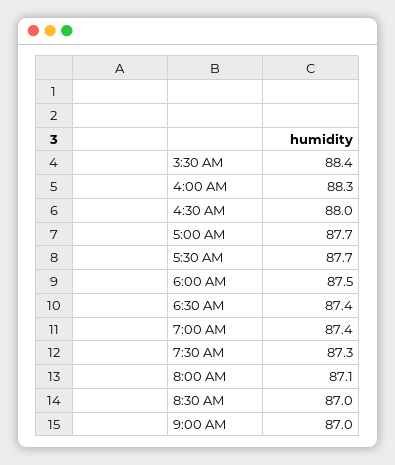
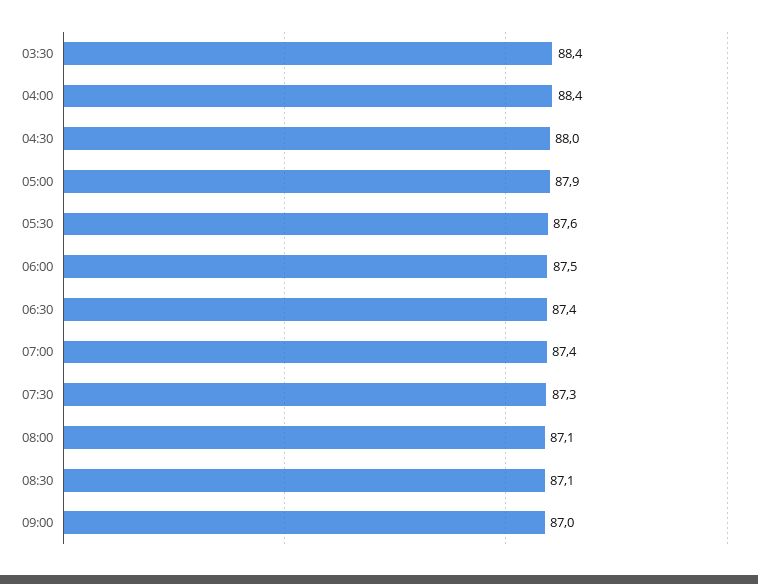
  {
    "3:30 AM": 88.4,
-   "4:00 AM": 88.3,
+   "4:00 AM": 88.4,
    "4:30 AM": 88,
-   "5:00 AM": 87.7,
+   "5:00 AM": 87.9,
-   "5:30 AM": 87.7,
+   "5:30 AM": 87.6,
    "6:00 AM": 87.5,
    "6:30 AM": 87.4,
    "7:00 AM": 87.4,
    "7:30 AM": 87.3,
    "8:00 AM": 87.1,
-   "8:30 AM": 87,
+   "8:30 AM": 87.1,
    "9:00 AM": 87
  }

